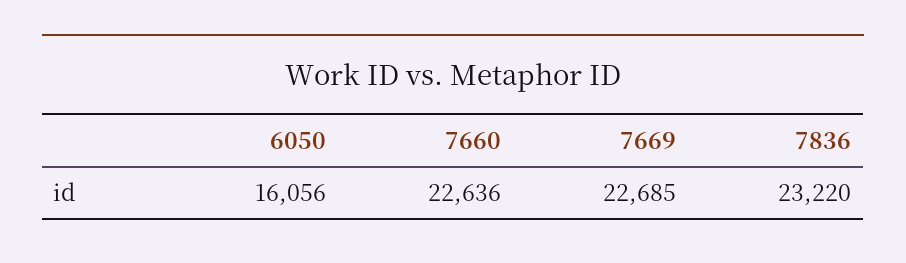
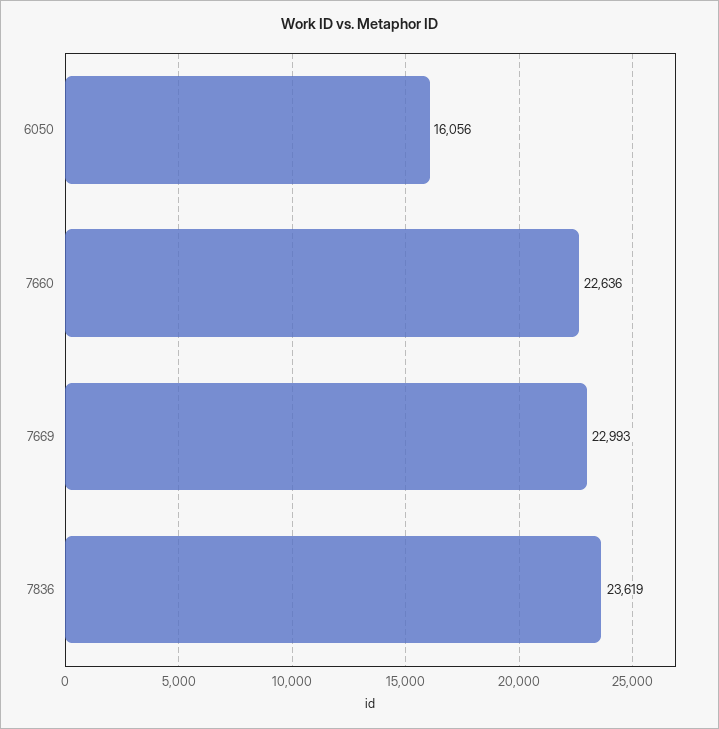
  {
    "6050": 16056,
    "7660": 22636,
-   "7669": 22685,
+   "7669": 22993,
-   "7836": 23220
+   "7836": 23619
  }

